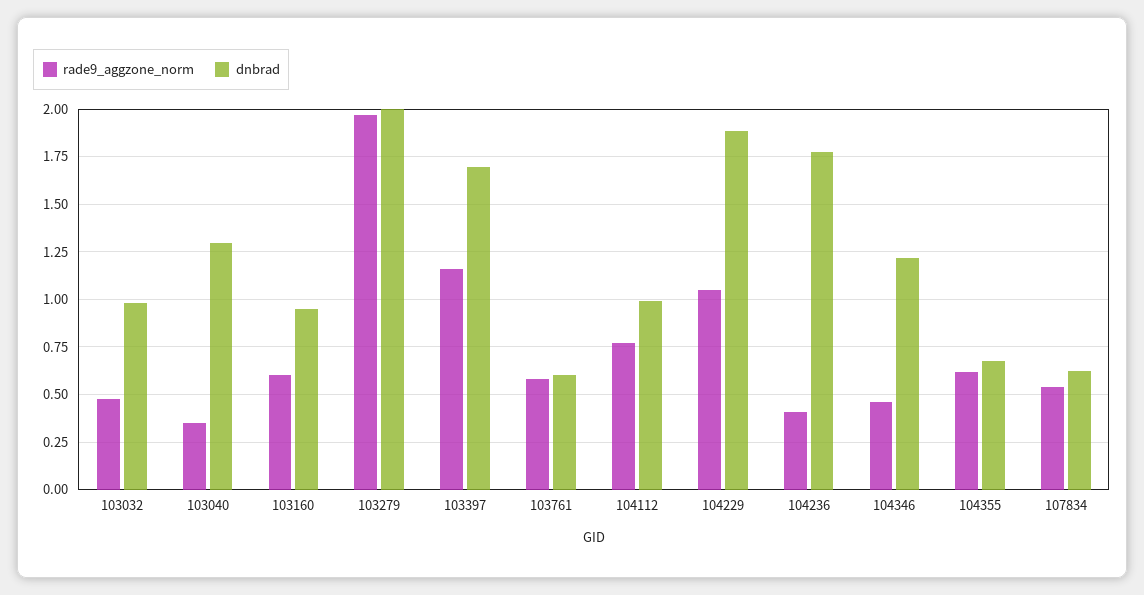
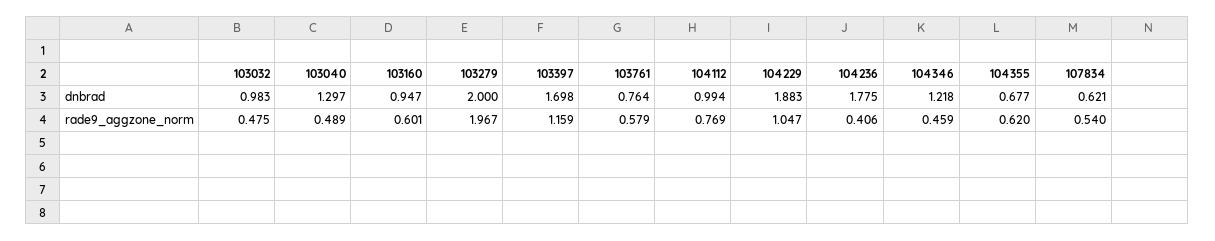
  {
    "rade9_aggzone_norm": {
      "103032": 0.475,
-     "103040": 0.35,
+     "103040": 0.489,
      "103160": 0.601,
      "103279": 1.967,
      "103397": 1.159,
      "103761": 0.579,
      "104112": 0.769,
      "104229": 1.047,
      "104236": 0.406,
      "104346": 0.459,
      "104355": 0.62,
      "107834": 0.54
    },
    "dnbrad": {
      "103032": 0.983,
      "103040": 1.297,
      "103160": 0.947,
      "103279": 2,
      "103397": 1.698,
-     "103761": 0.6,
+     "103761": 0.764,
      "104112": 0.994,
      "104229": 1.883,
      "104236": 1.775,
      "104346": 1.218,
      "104355": 0.677,
      "107834": 0.621
    }
  }

